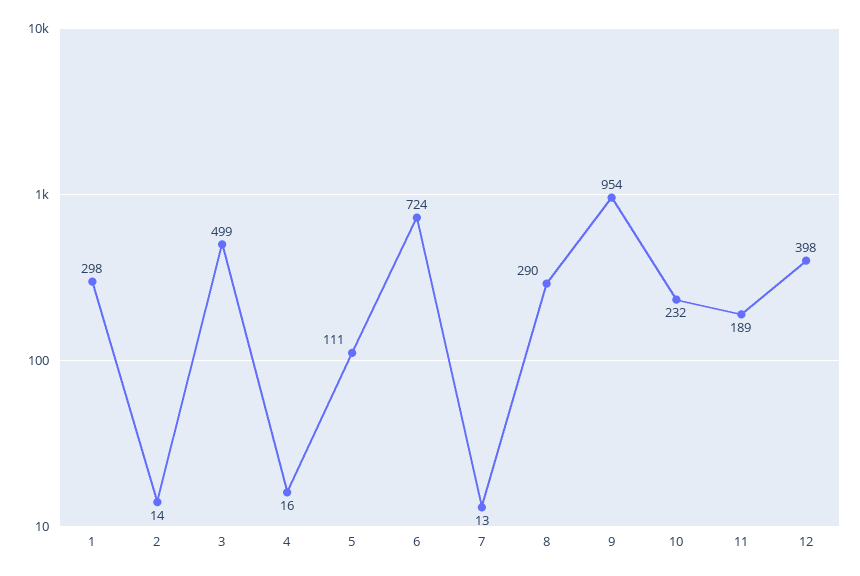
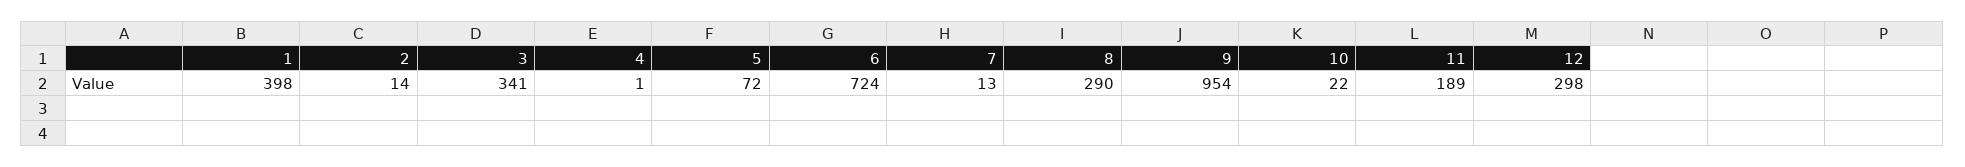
  {
-   "1": 298,
+   "1": 398,
    "2": 14,
-   "3": 499,
+   "3": 341,
-   "4": 16,
+   "4": 1,
-   "5": 111,
+   "5": 72,
    "6": 724,
    "7": 13,
    "8": 290,
    "9": 954,
-   "10": 232,
+   "10": 22,
    "11": 189,
-   "12": 398
+   "12": 298
  }

